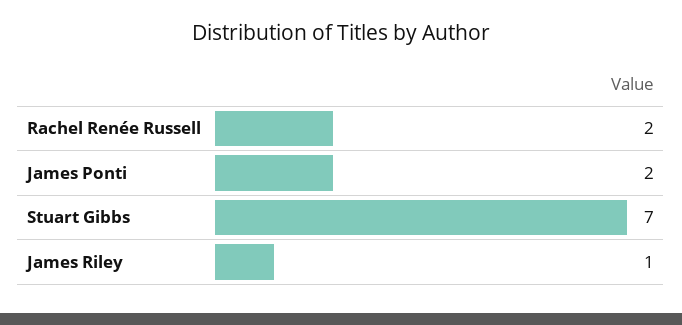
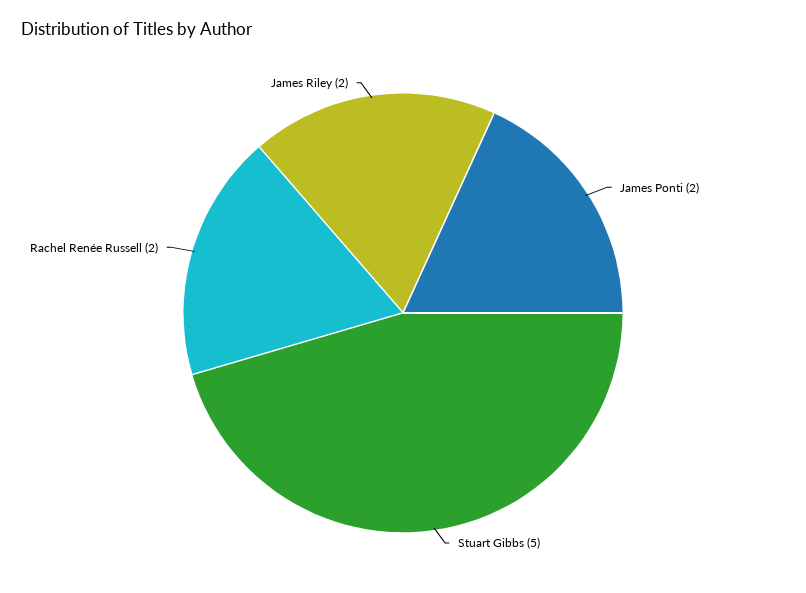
  {
    "Rachel Renée Russell": 2,
    "James Ponti": 2,
-   "Stuart Gibbs": 7,
+   "Stuart Gibbs": 5,
-   "James Riley": 1
+   "James Riley": 2
  }

